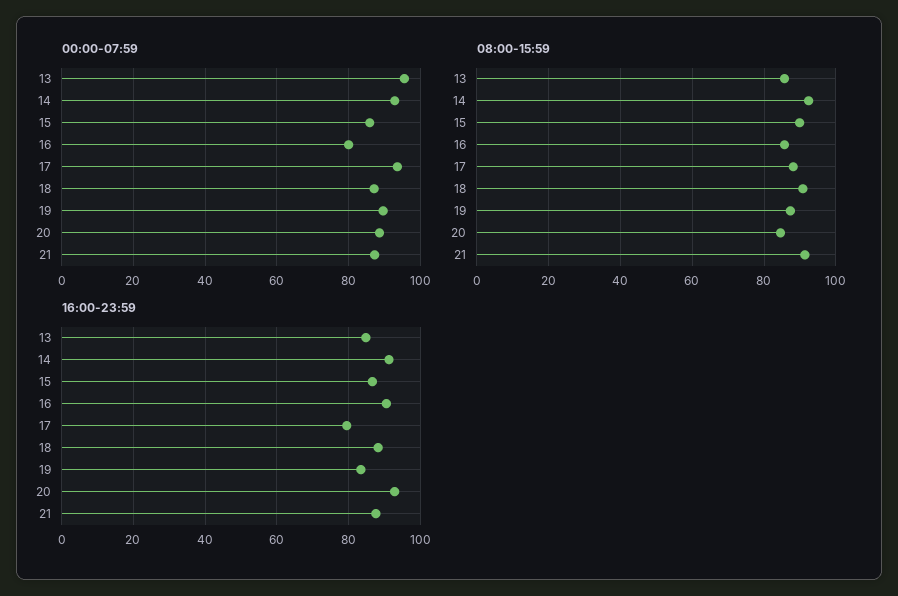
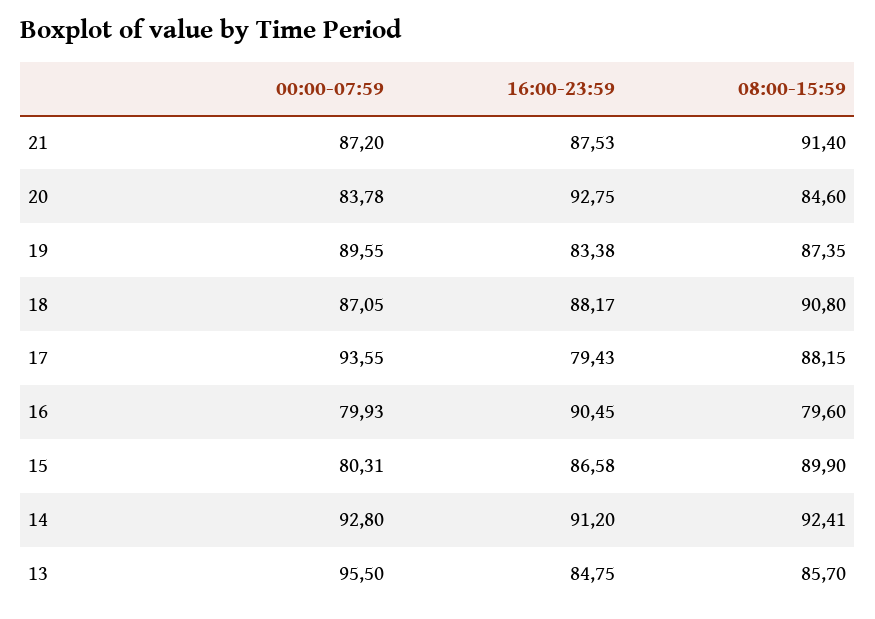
  {
    "00:00-07:59": {
      "13": 95.5,
      "14": 92.8,
-     "15": 86,
+     "15": 80.31,
      "16": 79.93,
      "17": 93.55,
      "18": 87.05,
      "19": 89.55,
-     "20": 88,
+     "20": 83.78,
      "21": 87.2
    },
    "08:00-15:59": {
      "13": 85.7,
      "14": 92.41,
      "15": 89.9,
-     "16": 86,
+     "16": 79.6,
      "17": 88.15,
      "18": 90.8,
      "19": 87.35,
      "20": 84.6,
      "21": 91.4
    },
    "16:00-23:59": {
      "13": 84.75,
      "14": 91.2,
      "15": 86.58,
      "16": 90.45,
      "17": 79.43,
      "18": 88.17,
      "19": 83.38,
      "20": 92.75,
      "21": 87.53
    }
  }

